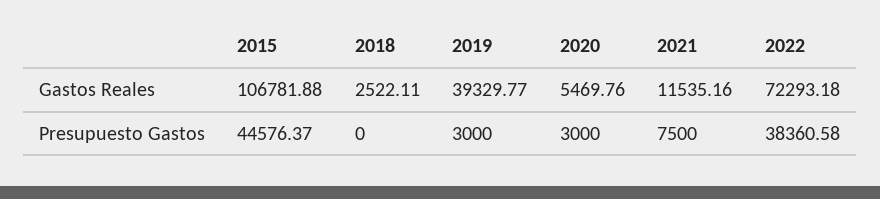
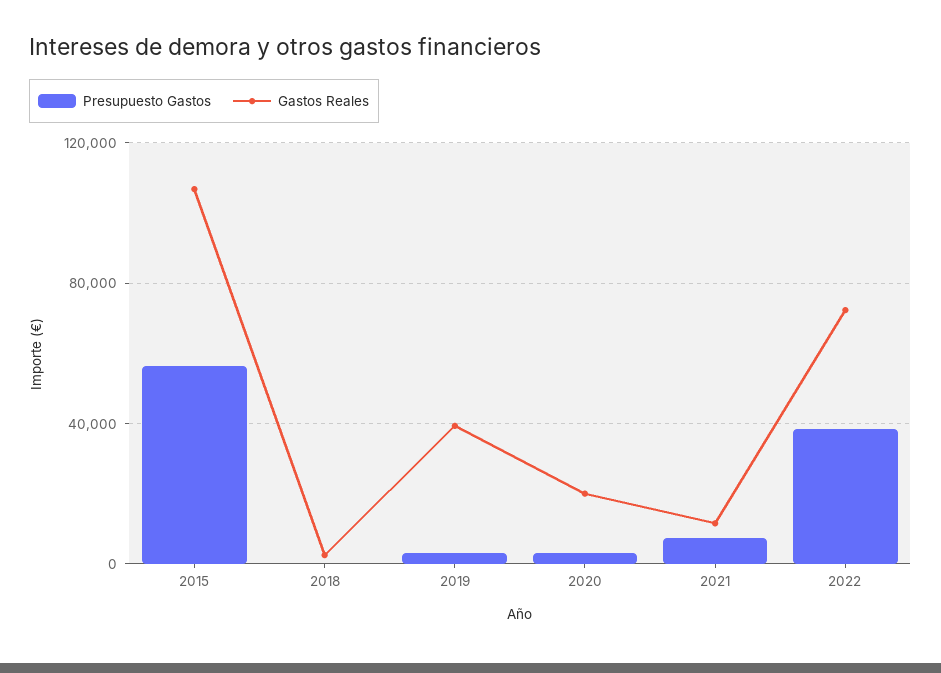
  {
    "Gastos Reales": {
      "2015": 106781.88,
      "2018": 2522.11,
      "2019": 39329.77,
-     "2020": 5469.76,
+     "2020": 20000,
      "2021": 11535.16,
      "2022": 72293.18
    },
    "Presupuesto Gastos": {
-     "2015": 44576.37,
+     "2015": 55000,
      "2018": 0,
      "2019": 3000,
      "2020": 3000,
      "2021": 7500,
      "2022": 38360.58
    }
  }

